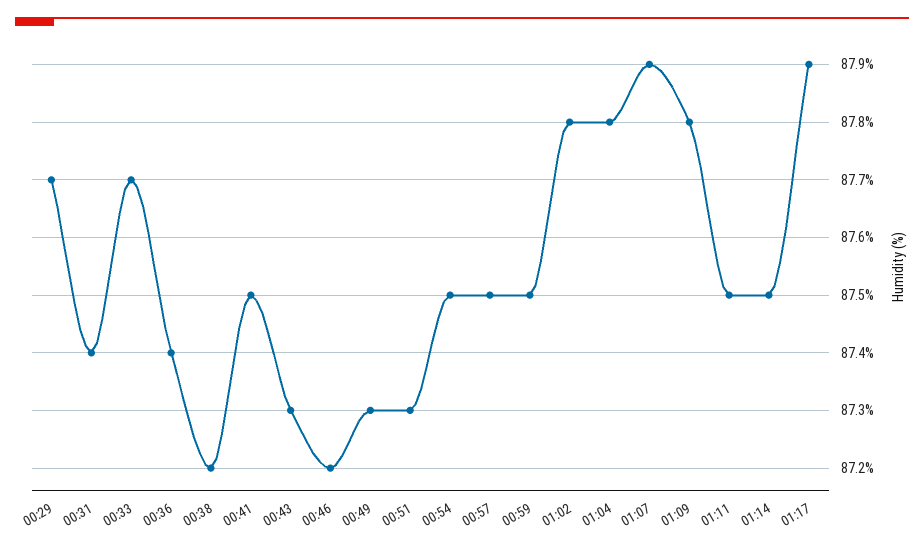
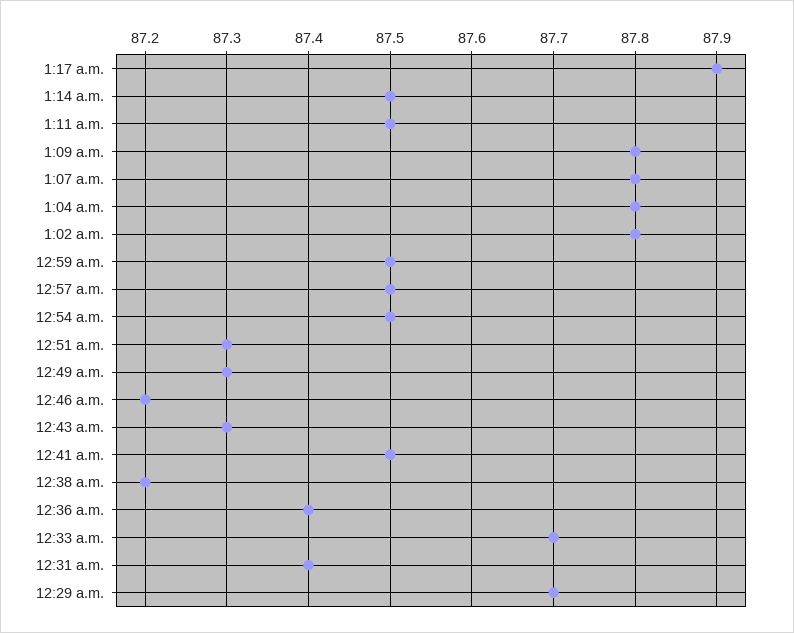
  {
    "00:29": 87.7,
    "00:31": 87.4,
    "00:33": 87.7,
    "00:36": 87.4,
    "00:38": 87.2,
    "00:41": 87.5,
    "00:43": 87.3,
    "00:46": 87.2,
    "00:49": 87.3,
    "00:51": 87.3,
    "00:54": 87.5,
    "00:57": 87.5,
    "00:59": 87.5,
    "01:02": 87.8,
    "01:04": 87.8,
-   "01:07": 87.9,
+   "01:07": 87.8,
    "01:09": 87.8,
    "01:11": 87.5,
    "01:14": 87.5,
    "01:17": 87.9
  }

